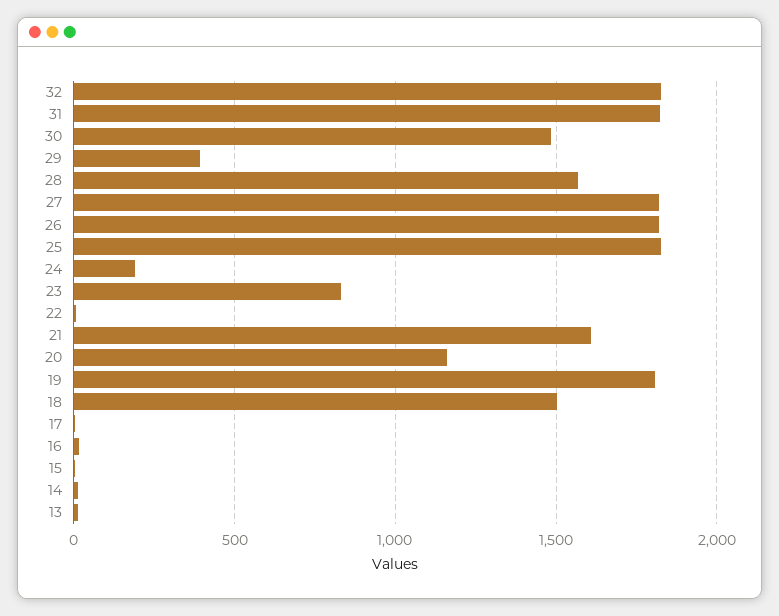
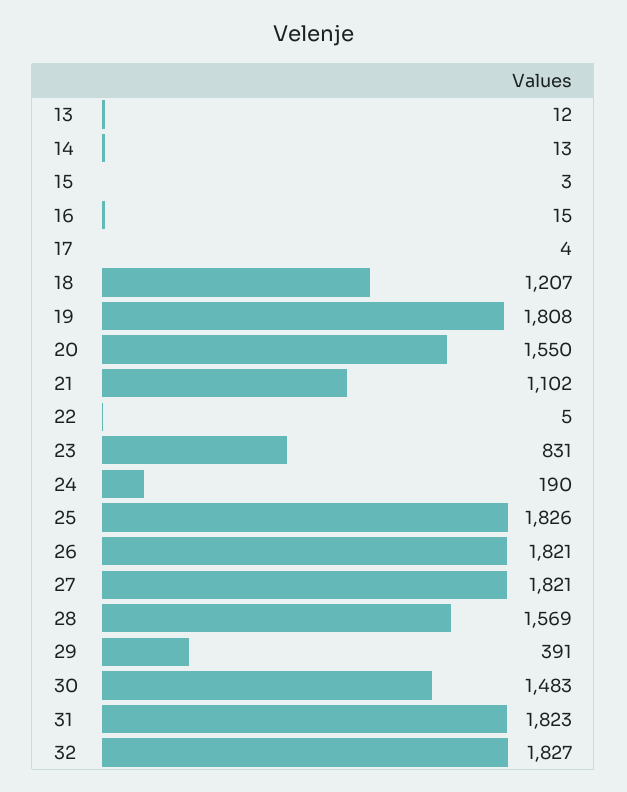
  {
    "32": 1827,
    "31": 1823,
    "30": 1483,
    "29": 391,
    "28": 1569,
    "27": 1821,
    "26": 1821,
    "25": 1826,
    "24": 190,
    "23": 831,
    "22": 5,
-   "21": 1600,
+   "21": 1102,
-   "20": 1150,
+   "20": 1550,
    "19": 1808,
-   "18": 1500,
+   "18": 1207,
    "17": 4,
    "16": 15,
    "15": 3,
    "14": 13,
    "13": 12
  }

